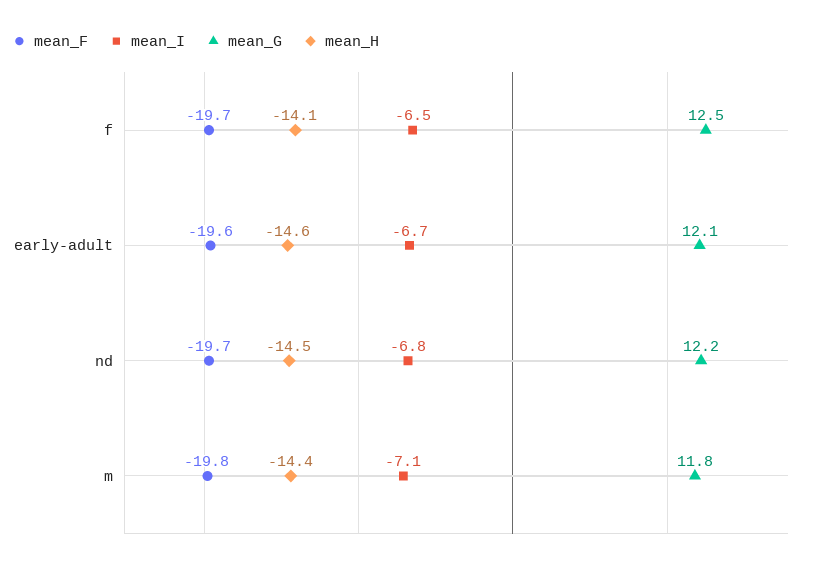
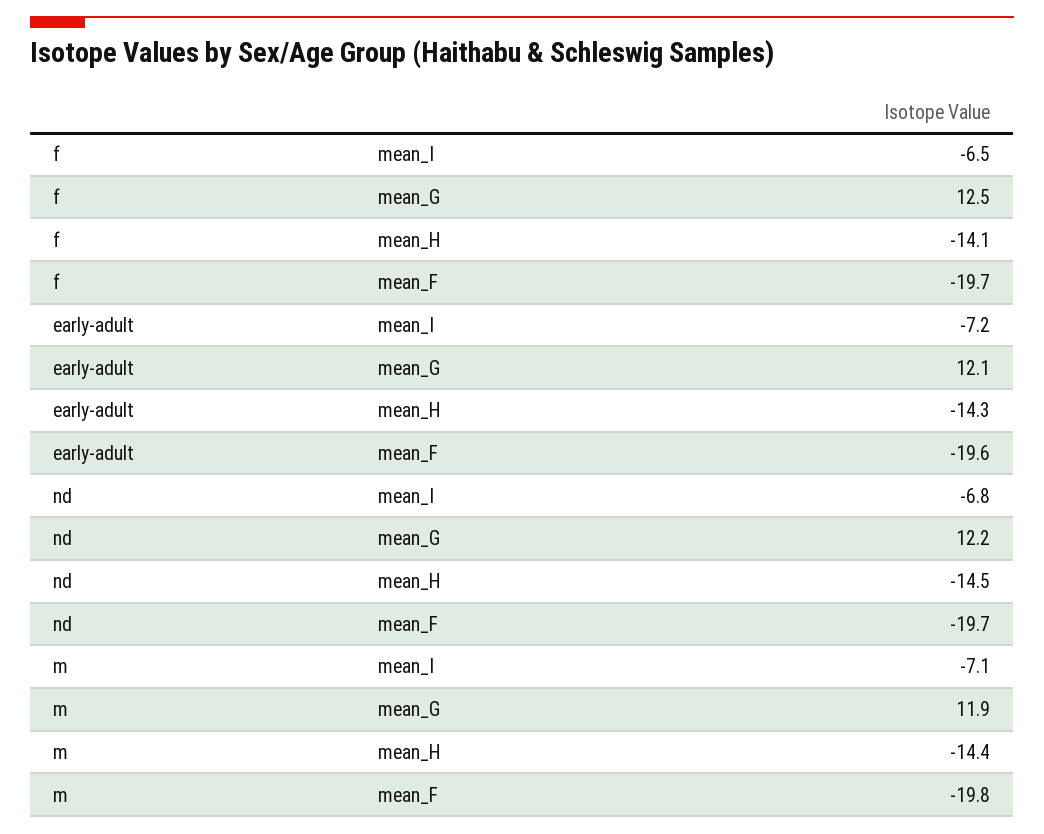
  {
    "mean_F": {
      "f": -19.7,
      "early-adult": -19.6,
      "nd": -19.7,
      "m": -19.8
    },
    "mean_I": {
      "f": -6.5,
-     "early-adult": -6.7,
+     "early-adult": -7.2,
      "nd": -6.8,
      "m": -7.1
    },
    "mean_G": {
      "f": 12.5,
      "early-adult": 12.1,
      "nd": 12.2,
-     "m": 11.8
+     "m": 11.9
    },
    "mean_H": {
      "f": -14.1,
-     "early-adult": -14.6,
+     "early-adult": -14.3,
      "nd": -14.5,
      "m": -14.4
    }
  }

